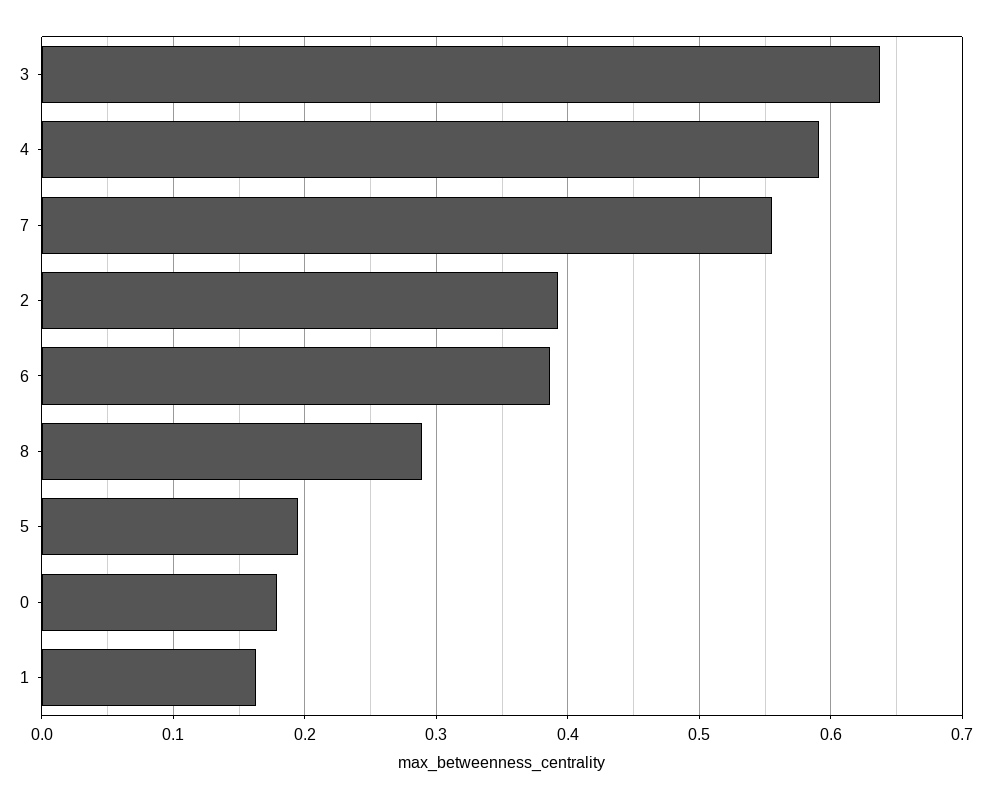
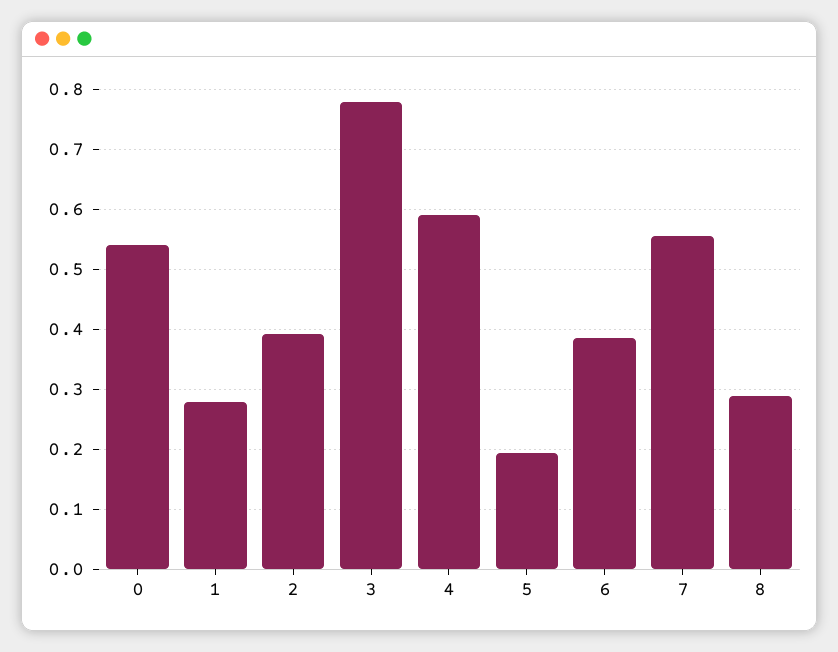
  {
-   "3": 0.64,
+   "3": 0.78,
    "4": 0.59,
    "7": 0.56,
    "2": 0.39,
    "6": 0.39,
    "8": 0.29,
    "5": 0.19,
-   "0": 0.18,
+   "0": 0.54,
-   "1": 0.16
+   "1": 0.28
  }

